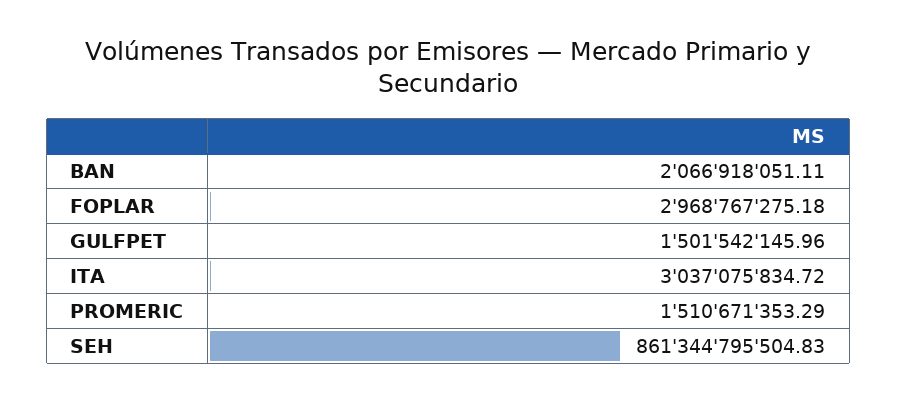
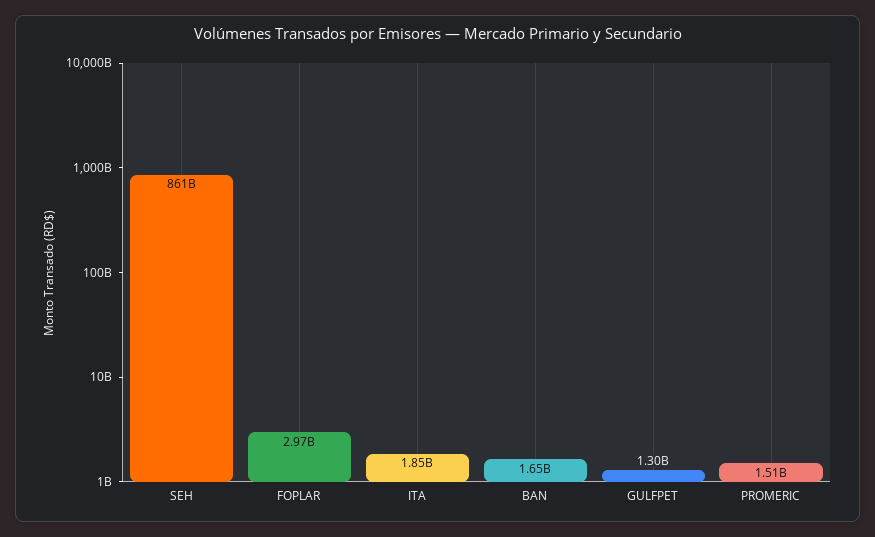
  {
-   "BAN": 2066918051.11,
+   "BAN": 1650000000,
    "FOPLAR": 2968767275.18,
-   "GULFPET": 1501542145.96,
+   "GULFPET": 1300000000,
-   "ITA": 3037075834.72,
+   "ITA": 1850000000,
    "PROMERIC": 1510671353.29,
    "SEH": 861344795504.83
  }

